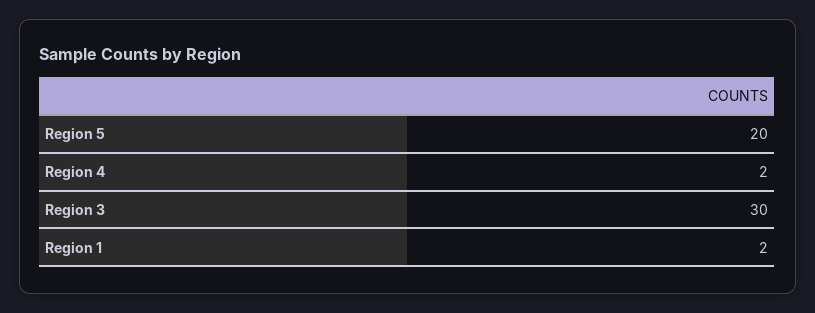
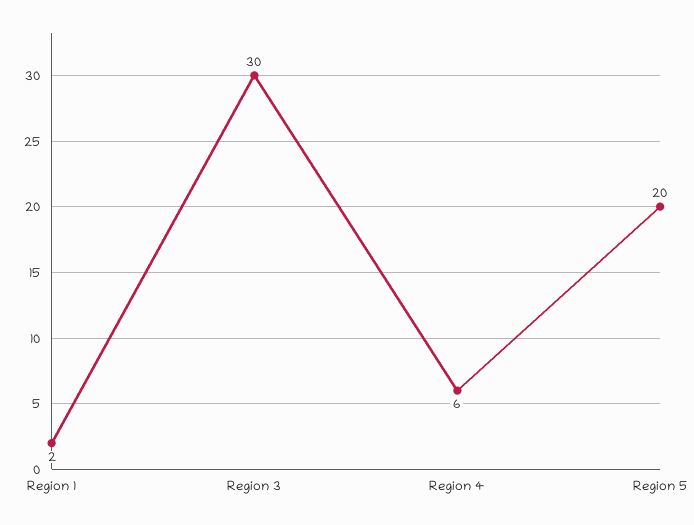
  {
    "Region 5": 20,
-   "Region 4": 2,
+   "Region 4": 6,
    "Region 3": 30,
    "Region 1": 2
  }

